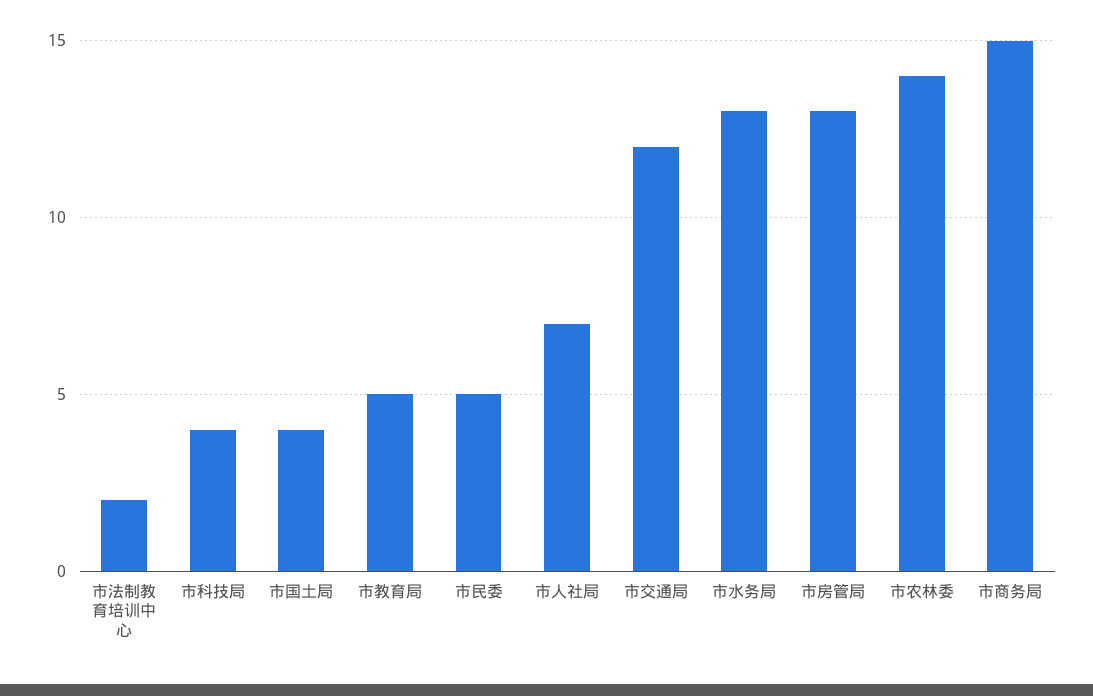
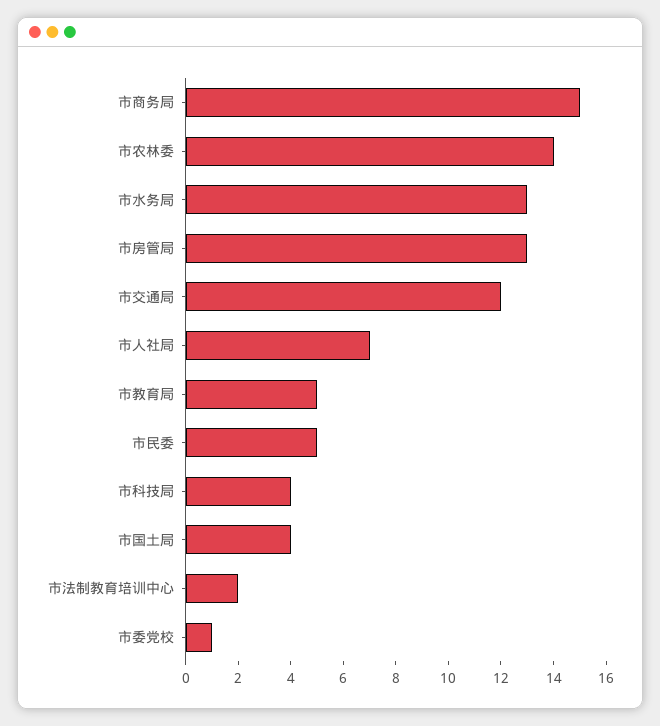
  {
    "市法制教育培训中心": 2,
    "市科技局": 4,
    "市国土局": 4,
    "市教育局": 5,
    "市民委": 5,
    "市人社局": 7,
    "市交通局": 12,
    "市水务局": 13,
    "市房管局": 13,
    "市农林委": 14,
-   "市商务局": 15
+   "市商务局": 15,
+   "市委党校": 1
  }

